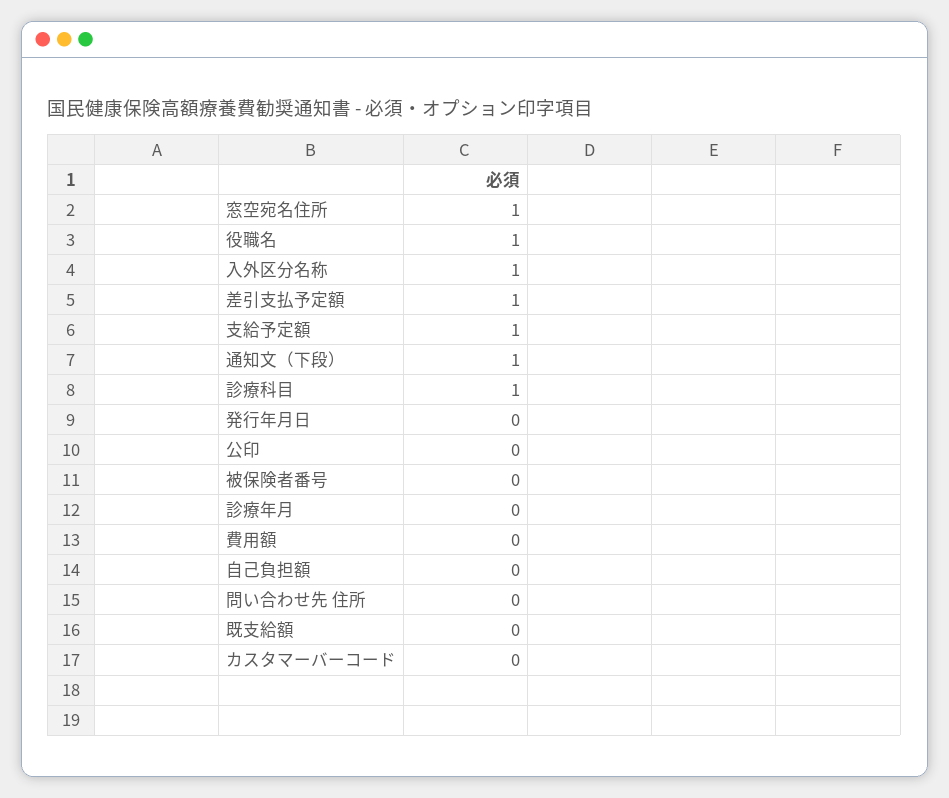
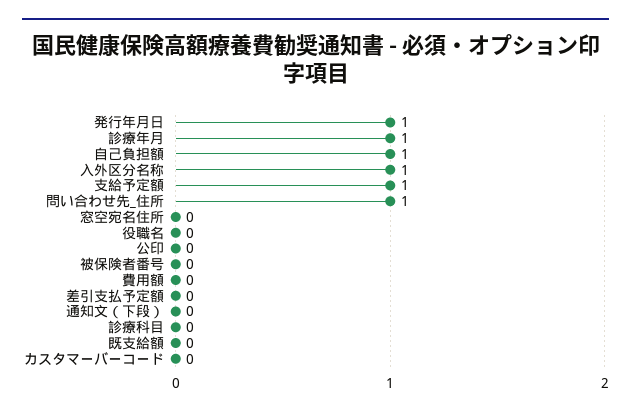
  {
-   "窓空宛名住所": 1,
+   "窓空宛名住所": 0,
-   "役職名": 1,
+   "役職名": 0,
    "入外区分名称": 1,
-   "差引支払予定額": 1,
+   "差引支払予定額": 0,
    "支給予定額": 1,
-   "通知文（下段）": 1,
+   "通知文（下段）": 0,
-   "診療科目": 1,
+   "診療科目": 0,
-   "発行年月日": 0,
+   "発行年月日": 1,
    "公印": 0,
    "被保険者番号": 0,
-   "診療年月": 0,
+   "診療年月": 1,
    "費用額": 0,
-   "自己負担額": 0,
+   "自己負担額": 1,
-   "問い合わせ先 住所": 0,
+   "問い合わせ先 住所": 1,
    "既支給額": 0,
    "カスタマーバーコード": 0
  }

